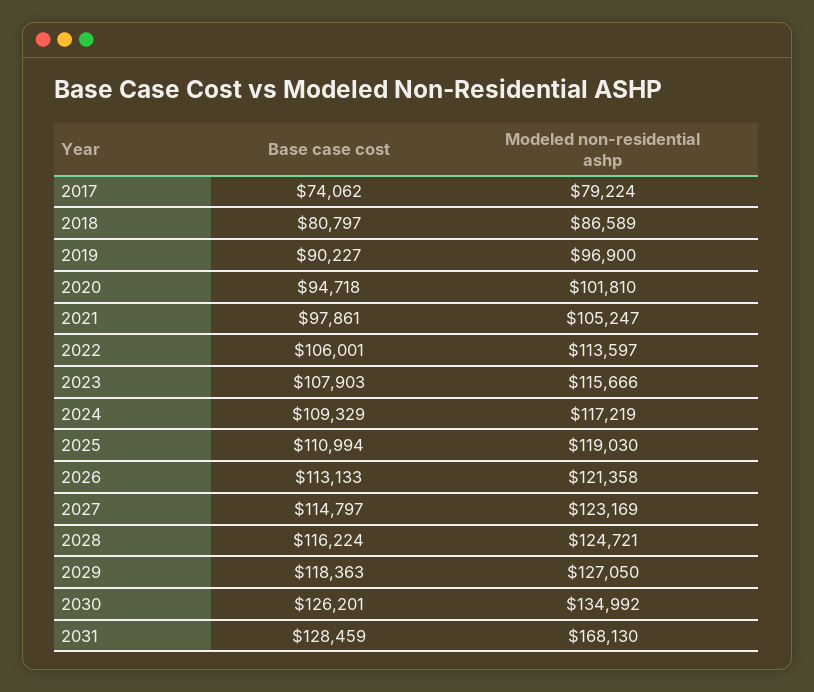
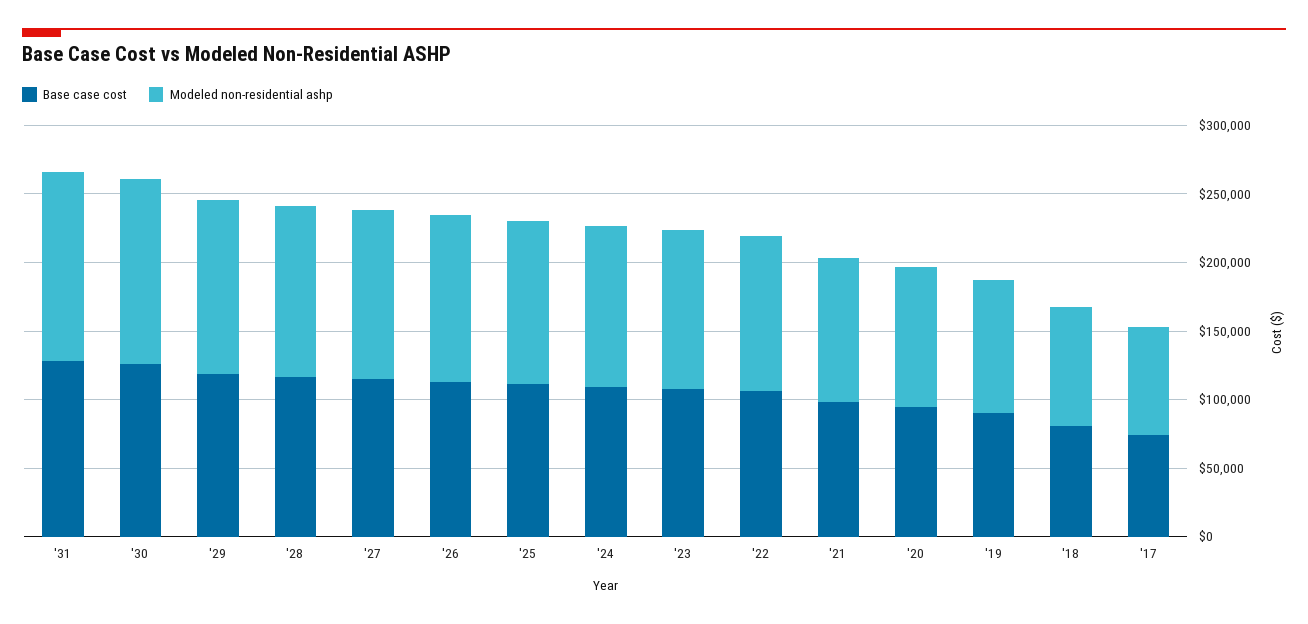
  {
    "Base case cost": {
      "2017": 74062,
      "2018": 80797,
      "2019": 90227,
      "2020": 94718,
      "2021": 97861,
      "2022": 106001,
      "2023": 107903,
      "2024": 109329,
      "2025": 110994,
      "2026": 113133,
      "2027": 114797,
      "2028": 116224,
      "2029": 118363,
      "2030": 126201,
      "2031": 128459
    },
    "Modeled non-residential ashp": {
      "2017": 79224,
      "2018": 86589,
      "2019": 96900,
      "2020": 101810,
      "2021": 105247,
      "2022": 113597,
      "2023": 115666,
      "2024": 117219,
      "2025": 119030,
      "2026": 121358,
      "2027": 123169,
      "2028": 124721,
      "2029": 127050,
      "2030": 134992,
-     "2031": 168130
+     "2031": 140000
    }
  }

